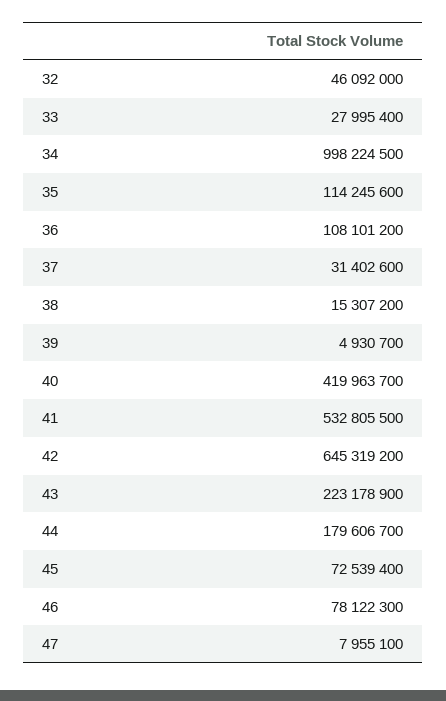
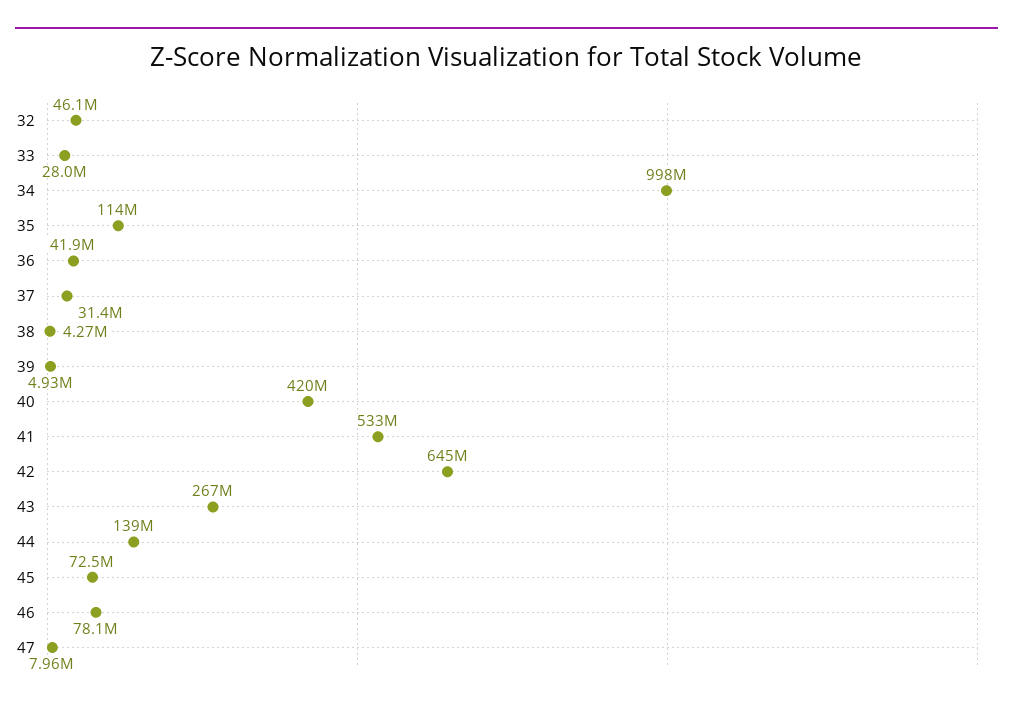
  {
    "32": 46092000,
    "33": 27995400,
    "34": 998224500,
    "35": 114245600,
-   "36": 108101200,
+   "36": 41900000,
    "37": 31402600,
-   "38": 15307200,
+   "38": 4270000,
    "39": 4930700,
    "40": 419963700,
    "41": 532805500,
    "42": 645319200,
-   "43": 223178900,
+   "43": 267000000,
-   "44": 179606700,
+   "44": 139000000,
    "45": 72539400,
    "46": 78122300,
    "47": 7955100
  }

